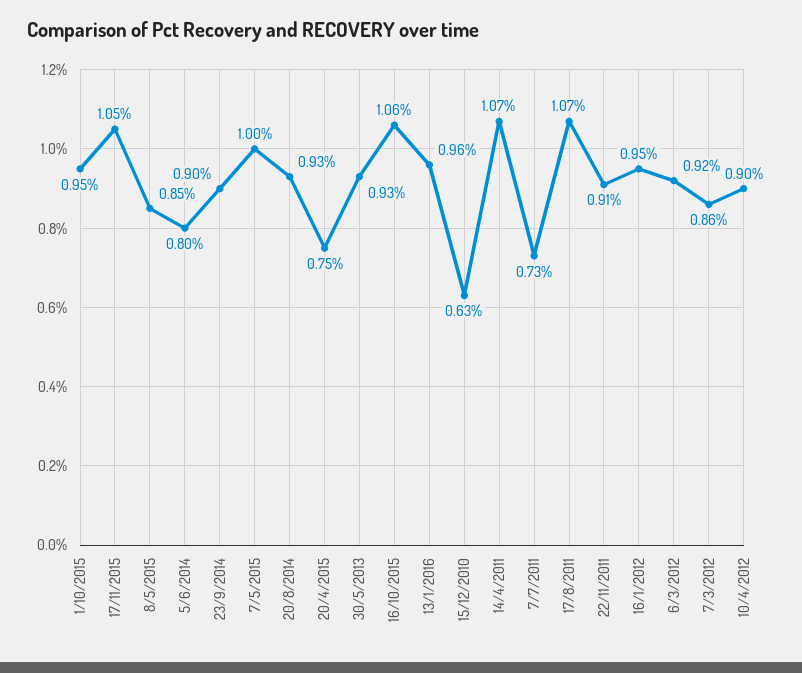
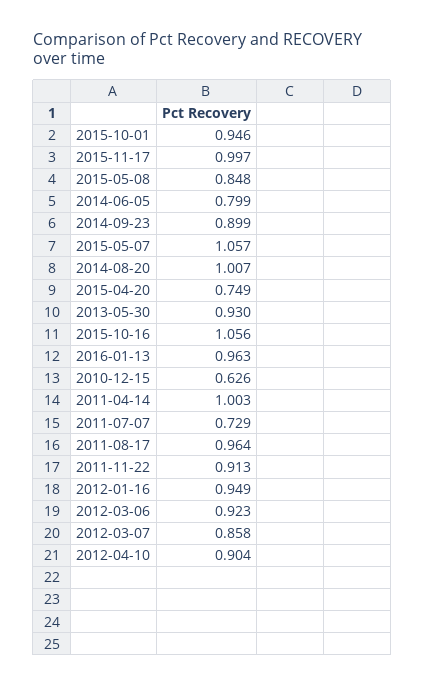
  {
    "1/10/2015": 0.946,
-   "17/11/2015": 1.05,
+   "17/11/2015": 0.997,
    "8/5/2015": 0.848,
    "5/6/2014": 0.799,
    "23/9/2014": 0.899,
-   "7/5/2015": 1,
+   "7/5/2015": 1.057,
-   "20/8/2014": 0.93,
+   "20/8/2014": 1.007,
    "20/4/2015": 0.749,
    "30/5/2013": 0.93,
    "16/10/2015": 1.056,
    "13/1/2016": 0.963,
    "15/12/2010": 0.626,
-   "14/4/2011": 1.07,
+   "14/4/2011": 1.003,
    "7/7/2011": 0.729,
-   "17/8/2011": 1.07,
+   "17/8/2011": 0.964,
    "22/11/2011": 0.913,
    "16/1/2012": 0.949,
    "6/3/2012": 0.923,
    "7/3/2012": 0.858,
    "10/4/2012": 0.904
  }

